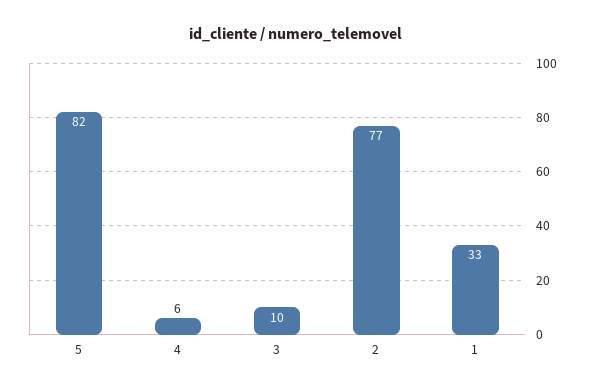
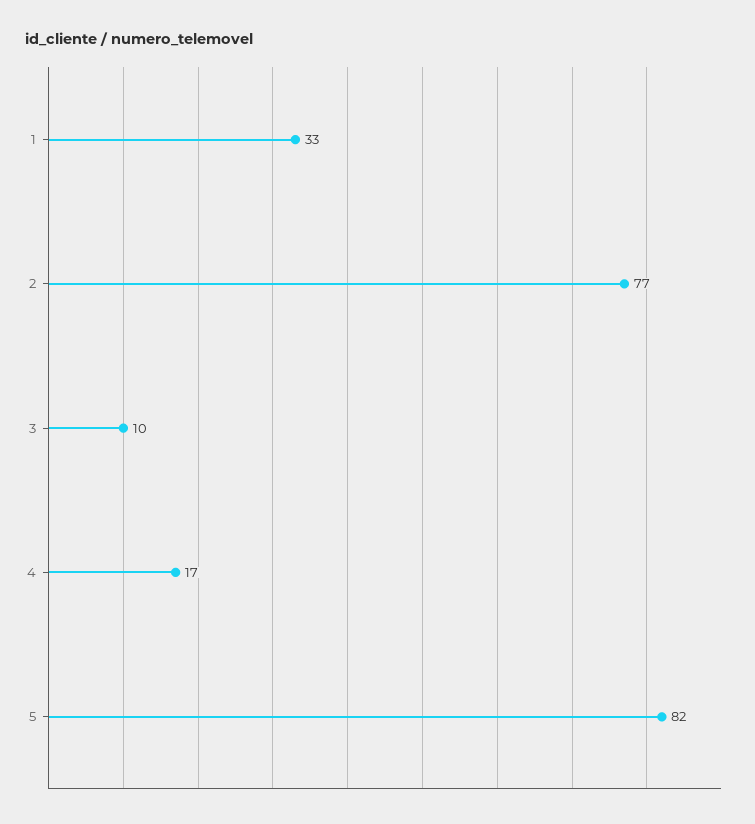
  {
    "5": 82,
-   "4": 6,
+   "4": 17,
    "3": 10,
    "2": 77,
    "1": 33
  }

